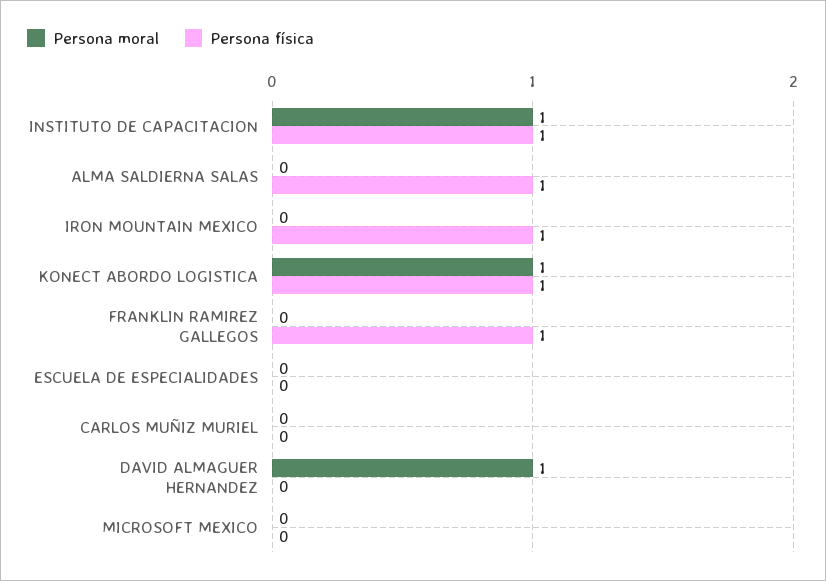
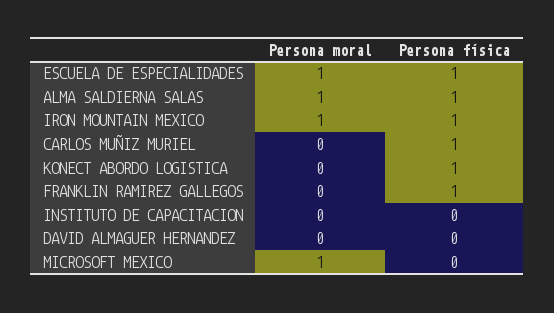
  {
    "Persona moral": {
-     "INSTITUTO DE CAPACITACION": 1,
+     "INSTITUTO DE CAPACITACION": 0,
-     "ALMA SALDIERNA SALAS": 0,
+     "ALMA SALDIERNA SALAS": 1,
-     "IRON MOUNTAIN MEXICO": 0,
+     "IRON MOUNTAIN MEXICO": 1,
-     "KONECT ABORDO LOGISTICA": 1,
+     "KONECT ABORDO LOGISTICA": 0,
      "FRANKLIN RAMIREZ GALLEGOS": 0,
-     "ESCUELA DE ESPECIALIDADES": 0,
+     "ESCUELA DE ESPECIALIDADES": 1,
      "CARLOS MUÑIZ MURIEL": 0,
-     "DAVID ALMAGUER HERNANDEZ": 1,
+     "DAVID ALMAGUER HERNANDEZ": 0,
-     "MICROSOFT MEXICO": 0
+     "MICROSOFT MEXICO": 1
    },
    "Persona física": {
-     "INSTITUTO DE CAPACITACION": 1,
+     "INSTITUTO DE CAPACITACION": 0,
      "ALMA SALDIERNA SALAS": 1,
      "IRON MOUNTAIN MEXICO": 1,
      "KONECT ABORDO LOGISTICA": 1,
      "FRANKLIN RAMIREZ GALLEGOS": 1,
-     "ESCUELA DE ESPECIALIDADES": 0,
+     "ESCUELA DE ESPECIALIDADES": 1,
-     "CARLOS MUÑIZ MURIEL": 0,
+     "CARLOS MUÑIZ MURIEL": 1,
      "DAVID ALMAGUER HERNANDEZ": 0,
      "MICROSOFT MEXICO": 0
    }
  }

